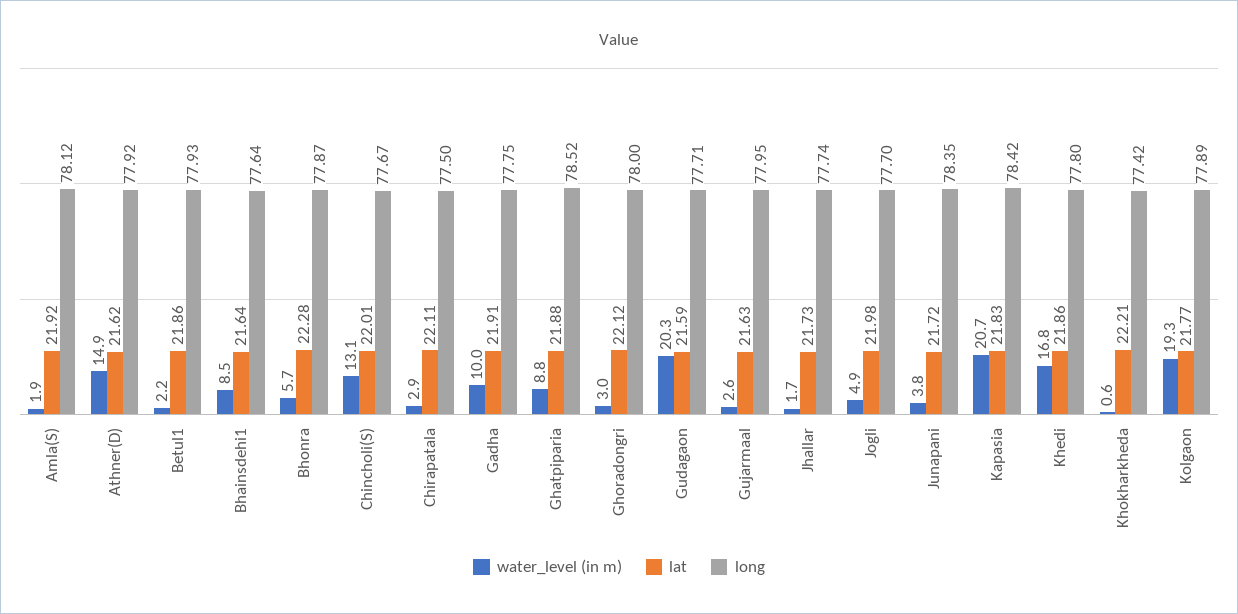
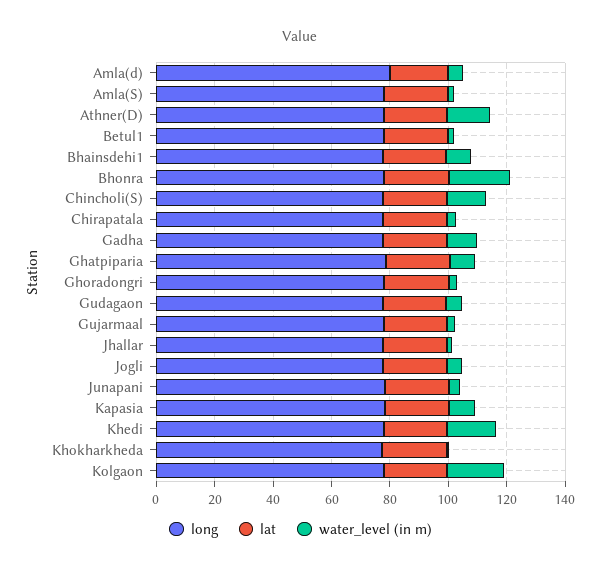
  {
    "water_level (in m)": {
      "Amla(S)": 1.9,
      "Athner(D)": 14.9,
      "Betul1": 2.2,
      "Bhainsdehi1": 8.5,
-     "Bhonra": 5.7,
+     "Bhonra": 20,
      "Chincholi(S)": 13.1,
      "Chirapatala": 2.9,
      "Gadha": 10,
      "Ghatpiparia": 8.8,
      "Ghoradongri": 3,
-     "Gudagaon": 20.3,
+     "Gudagaon": 5,
      "Gujarmaal": 2.6,
      "Jhallar": 1.7,
      "Jogli": 4.9,
      "Junapani": 3.8,
-     "Kapasia": 20.7,
+     "Kapasia": 10,
      "Khedi": 16.8,
      "Khokharkheda": 0.6,
-     "Kolgaon": 19.3
+     "Kolgaon": 19.3,
+     "Amla(d)": 5
    },
    "lat": {
      "Amla(S)": 21.92,
      "Athner(D)": 21.62,
      "Betul1": 21.86,
      "Bhainsdehi1": 21.64,
      "Bhonra": 22.28,
      "Chincholi(S)": 22.01,
      "Chirapatala": 22.11,
      "Gadha": 21.91,
      "Ghatpiparia": 21.88,
      "Ghoradongri": 22.12,
      "Gudagaon": 21.59,
      "Gujarmaal": 21.63,
      "Jhallar": 21.73,
      "Jogli": 21.98,
      "Junapani": 21.72,
      "Kapasia": 21.83,
      "Khedi": 21.86,
      "Khokharkheda": 22.21,
-     "Kolgaon": 21.77
+     "Kolgaon": 21.77,
+     "Amla(d)": 20
    },
    "long": {
      "Amla(S)": 78.12,
      "Athner(D)": 77.92,
      "Betul1": 77.93,
      "Bhainsdehi1": 77.64,
      "Bhonra": 77.87,
      "Chincholi(S)": 77.67,
      "Chirapatala": 77.5,
      "Gadha": 77.75,
      "Ghatpiparia": 78.52,
      "Ghoradongri": 78,
      "Gudagaon": 77.71,
      "Gujarmaal": 77.95,
      "Jhallar": 77.74,
      "Jogli": 77.7,
      "Junapani": 78.35,
      "Kapasia": 78.42,
      "Khedi": 77.8,
      "Khokharkheda": 77.42,
-     "Kolgaon": 77.89
+     "Kolgaon": 77.89,
+     "Amla(d)": 80
    }
  }

